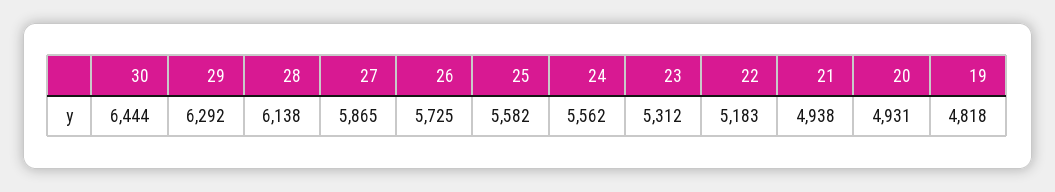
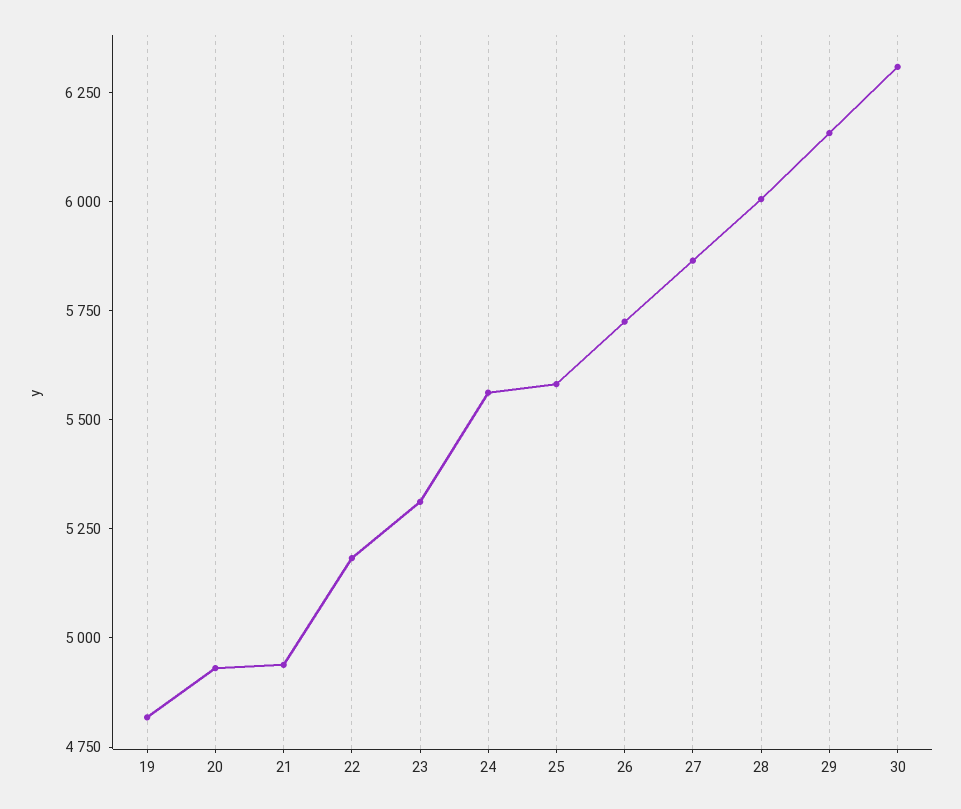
  {
-   "30": 6444,
+   "30": 6300,
-   "29": 6292,
+   "29": 6150,
-   "28": 6138,
+   "28": 6000,
    "27": 5865,
    "26": 5725,
    "25": 5582,
    "24": 5562,
    "23": 5312,
    "22": 5183,
    "21": 4938,
    "20": 4931,
    "19": 4818
  }

